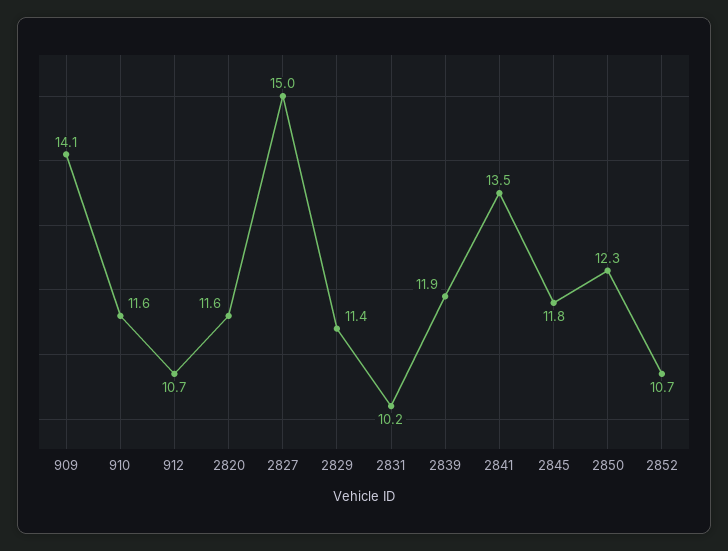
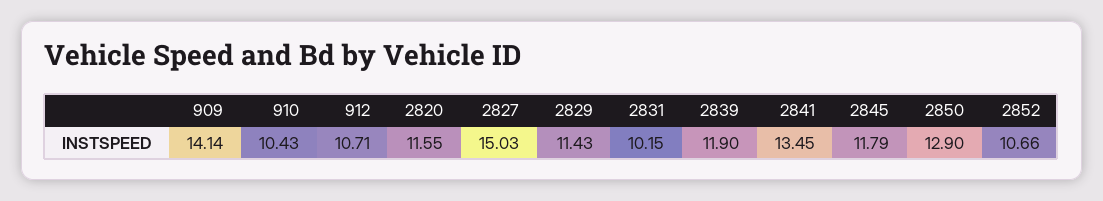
  {
    "909": 14.14,
-   "910": 11.6,
+   "910": 10.43,
    "912": 10.71,
    "2820": 11.55,
    "2827": 15.03,
    "2829": 11.43,
    "2831": 10.15,
    "2839": 11.9,
    "2841": 13.45,
    "2845": 11.79,
-   "2850": 12.3,
+   "2850": 12.9,
    "2852": 10.66
  }

